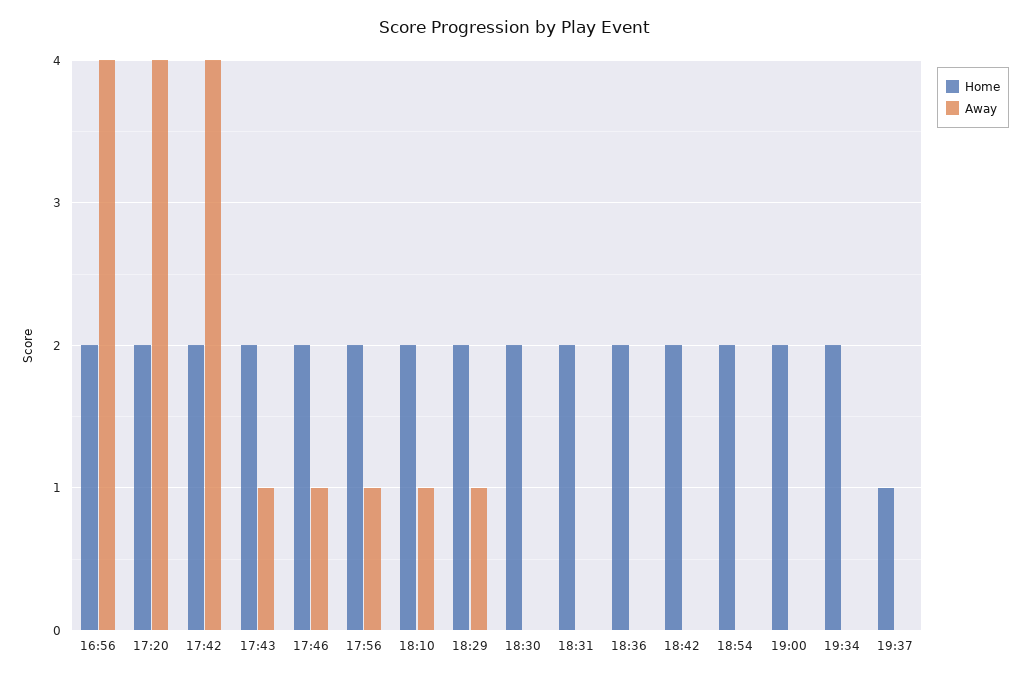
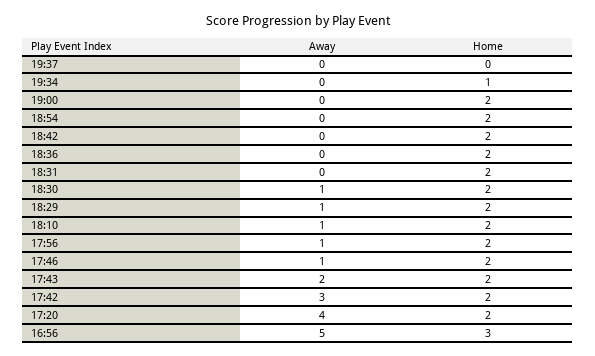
  {
    "Home": {
-     "16:56": 2,
+     "16:56": 3,
      "17:20": 2,
      "17:42": 2,
      "17:43": 2,
      "17:46": 2,
      "17:56": 2,
      "18:10": 2,
      "18:29": 2,
      "18:30": 2,
      "18:31": 2,
      "18:36": 2,
      "18:42": 2,
      "18:54": 2,
      "19:00": 2,
-     "19:34": 2,
+     "19:34": 1,
-     "19:37": 1
+     "19:37": 0
    },
    "Away": {
-     "16:56": 4,
+     "16:56": 5,
      "17:20": 4,
-     "17:42": 4,
+     "17:42": 3,
-     "17:43": 1,
+     "17:43": 2,
      "17:46": 1,
      "17:56": 1,
      "18:10": 1,
      "18:29": 1,
-     "18:30": 0,
+     "18:30": 1,
      "18:31": 0,
      "18:36": 0,
      "18:42": 0,
      "18:54": 0,
      "19:00": 0,
      "19:34": 0,
      "19:37": 0
    }
  }

